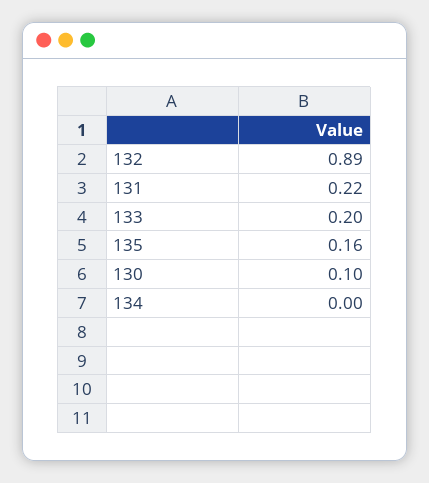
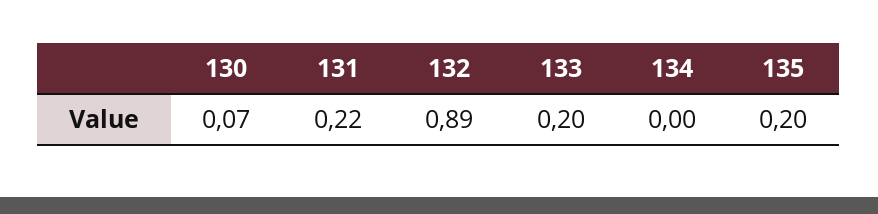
  {
    "132": 0.89,
    "131": 0.22,
    "133": 0.2,
-   "135": 0.16,
+   "135": 0.2,
-   "130": 0.1,
+   "130": 0.07,
    "134": 0
  }

